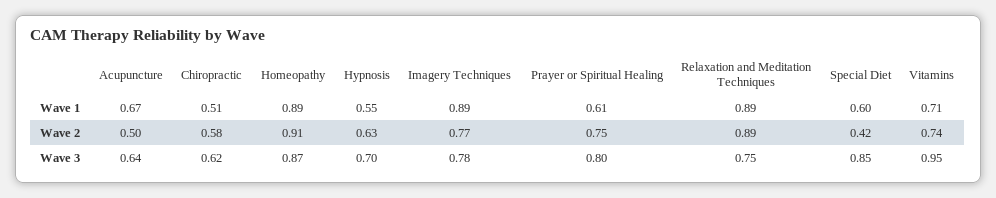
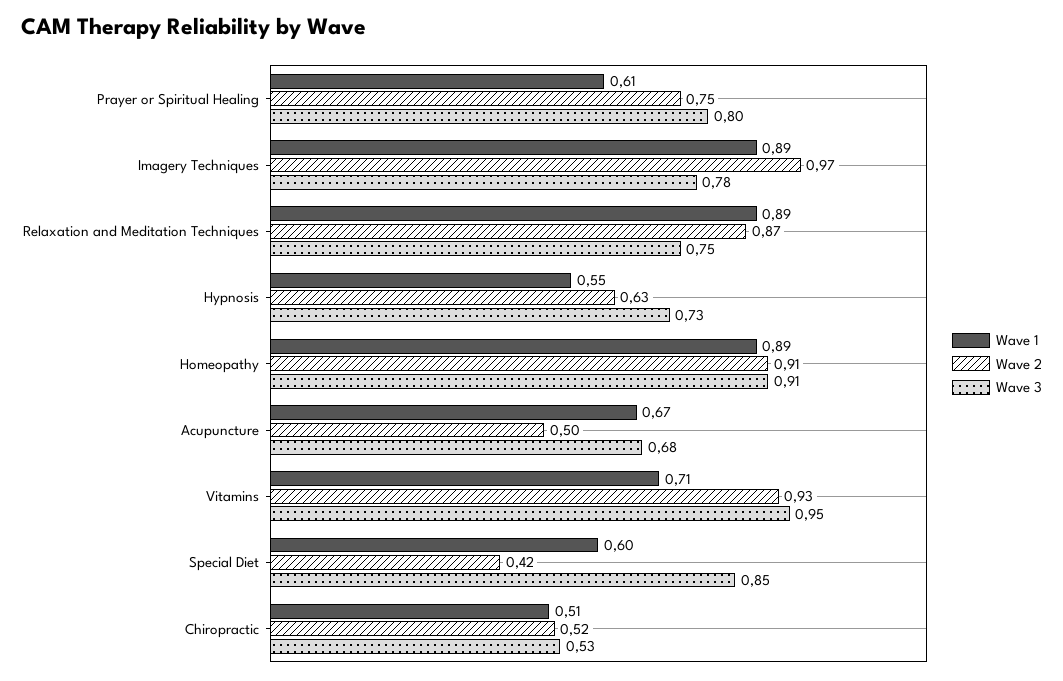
  {
    "Wave 1": {
      "Acupuncture": 0.67,
      "Chiropractic": 0.51,
      "Homeopathy": 0.89,
      "Hypnosis": 0.55,
      "Imagery Techniques": 0.89,
      "Prayer or Spiritual Healing": 0.61,
      "Relaxation and Meditation Techniques": 0.89,
      "Special Diet": 0.6,
      "Vitamins": 0.71
    },
    "Wave 2": {
      "Acupuncture": 0.5,
-     "Chiropractic": 0.58,
+     "Chiropractic": 0.52,
      "Homeopathy": 0.91,
      "Hypnosis": 0.63,
-     "Imagery Techniques": 0.77,
+     "Imagery Techniques": 0.97,
      "Prayer or Spiritual Healing": 0.75,
-     "Relaxation and Meditation Techniques": 0.89,
+     "Relaxation and Meditation Techniques": 0.87,
      "Special Diet": 0.42,
-     "Vitamins": 0.74
+     "Vitamins": 0.93
    },
    "Wave 3": {
-     "Acupuncture": 0.64,
+     "Acupuncture": 0.68,
-     "Chiropractic": 0.62,
+     "Chiropractic": 0.53,
-     "Homeopathy": 0.87,
+     "Homeopathy": 0.91,
-     "Hypnosis": 0.7,
+     "Hypnosis": 0.73,
      "Imagery Techniques": 0.78,
      "Prayer or Spiritual Healing": 0.8,
      "Relaxation and Meditation Techniques": 0.75,
      "Special Diet": 0.85,
      "Vitamins": 0.95
    }
  }

